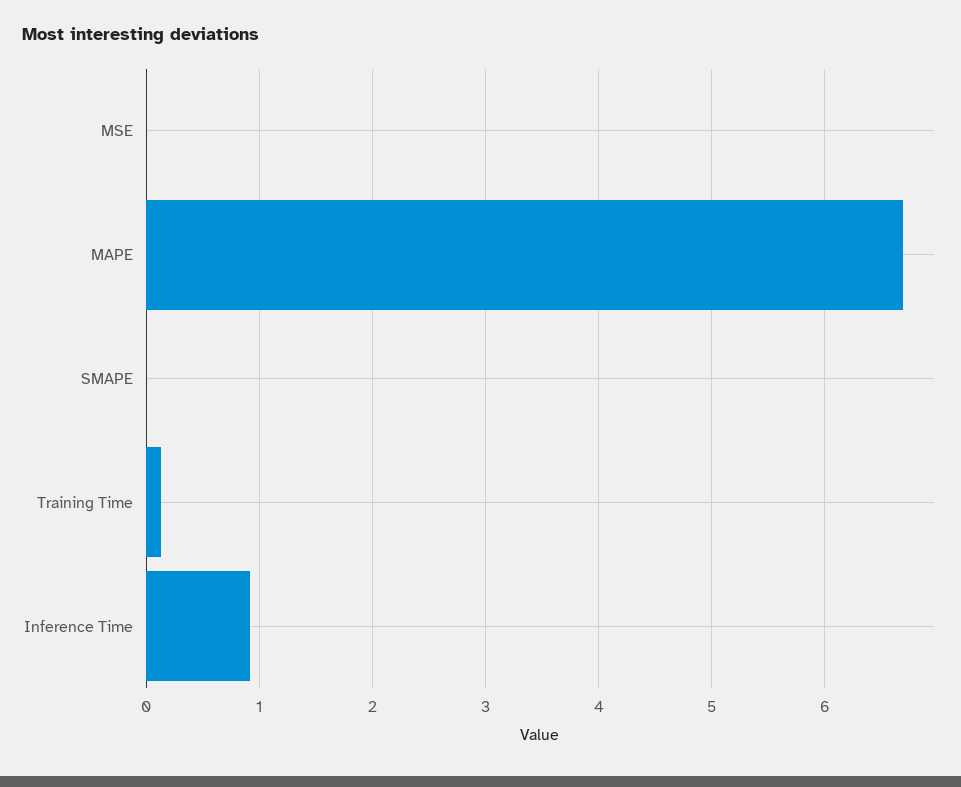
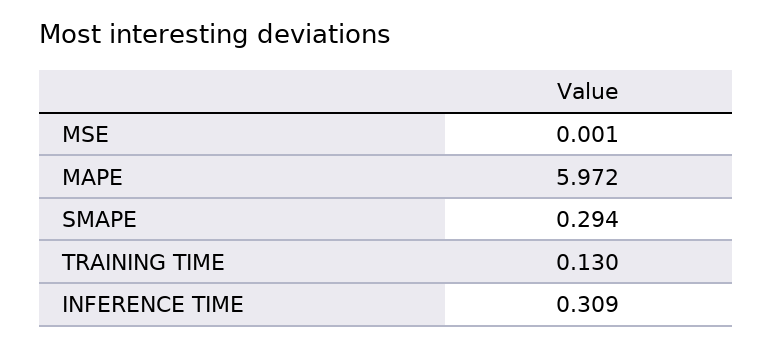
  {
    "MSE": 0.001,
-   "MAPE": 6.7,
+   "MAPE": 5.972,
-   "SMAPE": 0,
+   "SMAPE": 0.294,
    "Training Time": 0.13,
-   "Inference Time": 0.9
+   "Inference Time": 0.309
  }

